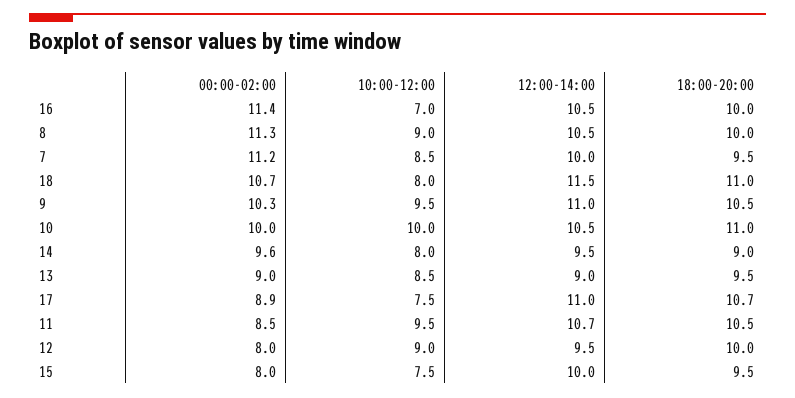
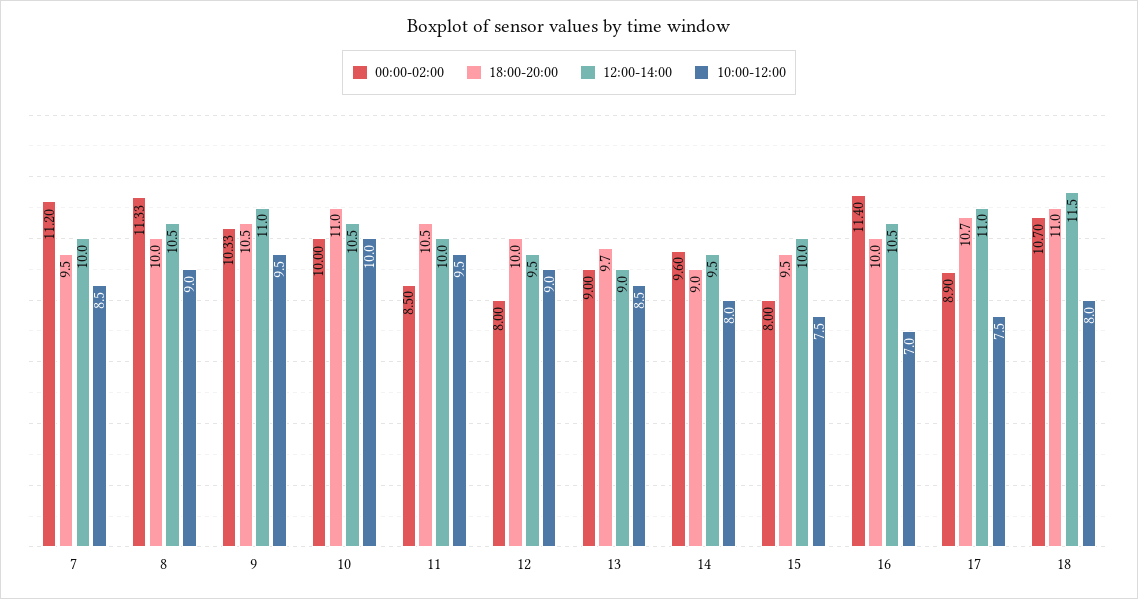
  {
    "00:00-02:00": {
      "16": 11.4,
      "8": 11.33,
      "7": 11.2,
      "18": 10.7,
      "9": 10.33,
      "10": 10,
      "14": 9.6,
      "13": 9,
      "17": 8.9,
      "11": 8.5,
      "12": 8,
      "15": 8
    },
    "10:00-12:00": {
      "16": 7,
      "8": 9,
      "7": 8.5,
      "18": 8,
      "9": 9.5,
      "10": 10,
      "14": 8,
      "13": 8.5,
      "17": 7.5,
      "11": 9.5,
      "12": 9,
      "15": 7.5
    },
    "12:00-14:00": {
      "16": 10.5,
      "8": 10.5,
      "7": 10,
      "18": 11.5,
      "9": 11,
      "10": 10.5,
      "14": 9.5,
      "13": 9,
      "17": 11,
-     "11": 10.7,
+     "11": 10,
      "12": 9.5,
      "15": 10
    },
    "18:00-20:00": {
      "16": 10,
      "8": 10,
      "7": 9.5,
      "18": 11,
      "9": 10.5,
      "10": 11,
      "14": 9,
-     "13": 9.5,
+     "13": 9.7,
      "17": 10.7,
      "11": 10.5,
      "12": 10,
      "15": 9.5
    }
  }

